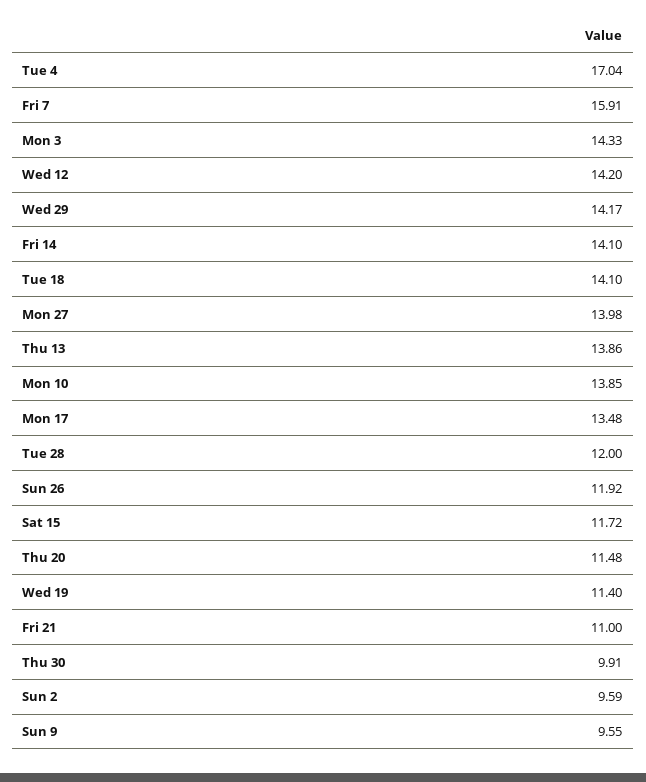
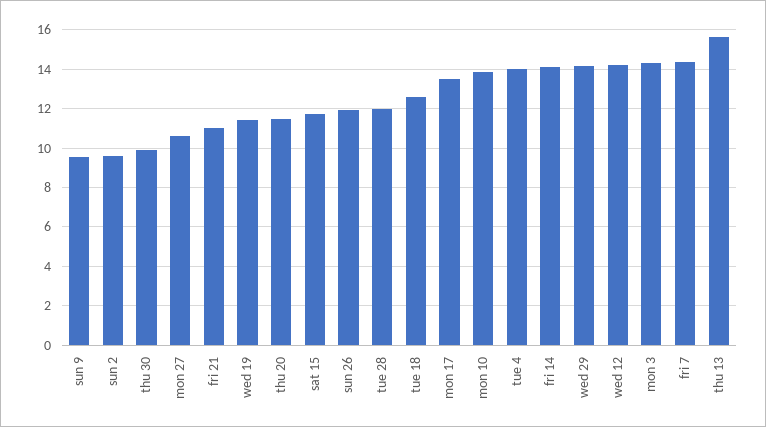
  {
-   "Tue 4": 17.04,
+   "Tue 4": 14,
-   "Fri 7": 15.91,
+   "Fri 7": 14.5,
    "Mon 3": 14.33,
    "Wed 12": 14.2,
    "Wed 29": 14.17,
    "Fri 14": 14.1,
-   "Tue 18": 14.1,
+   "Tue 18": 12.5,
-   "Mon 27": 13.98,
+   "Mon 27": 10.5,
-   "Thu 13": 13.86,
+   "Thu 13": 15.5,
    "Mon 10": 13.85,
    "Mon 17": 13.48,
    "Tue 28": 12,
    "Sun 26": 11.92,
    "Sat 15": 11.72,
    "Thu 20": 11.48,
    "Wed 19": 11.4,
    "Fri 21": 11,
    "Thu 30": 9.91,
    "Sun 2": 9.59,
    "Sun 9": 9.55
  }

